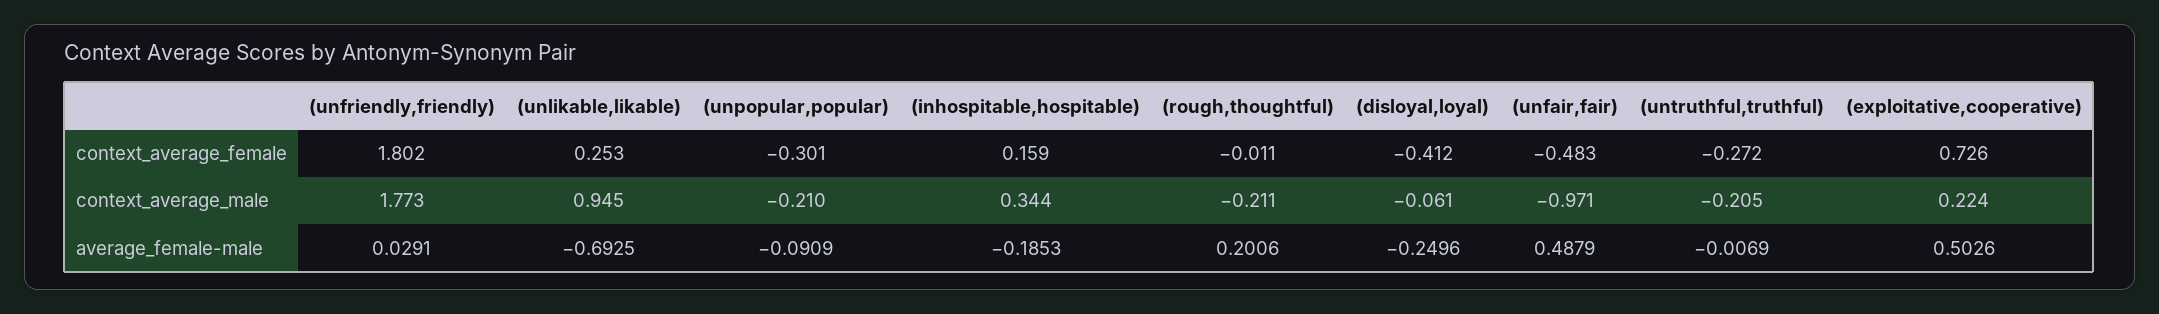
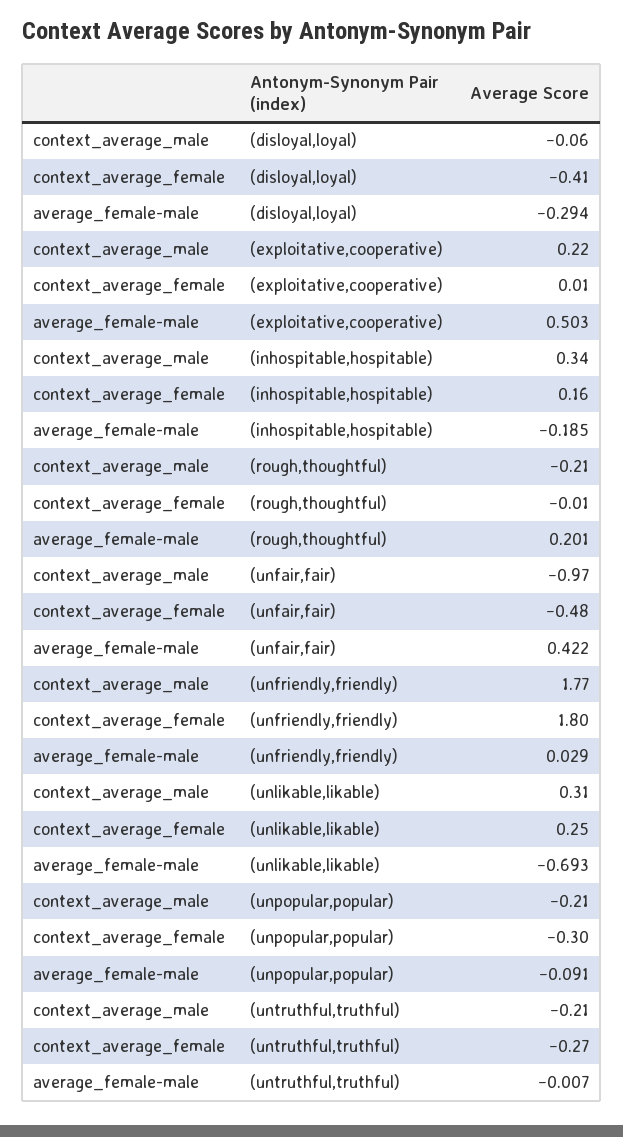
  {
    "(unfriendly,friendly)": {
      "context_average_female": 1.802,
      "context_average_male": 1.773,
      "average_female-male": 0.0291
    },
    "(unlikable,likable)": {
      "context_average_female": 0.253,
-     "context_average_male": 0.945,
+     "context_average_male": 0.31,
      "average_female-male": -0.6925
    },
    "(unpopular,popular)": {
      "context_average_female": -0.301,
      "context_average_male": -0.21,
      "average_female-male": -0.0909
    },
    "(inhospitable,hospitable)": {
      "context_average_female": 0.159,
      "context_average_male": 0.344,
      "average_female-male": -0.1853
    },
    "(rough,thoughtful)": {
      "context_average_female": -0.011,
      "context_average_male": -0.211,
      "average_female-male": 0.2006
    },
    "(disloyal,loyal)": {
      "context_average_female": -0.412,
      "context_average_male": -0.061,
-     "average_female-male": -0.2496
+     "average_female-male": -0.294
    },
    "(unfair,fair)": {
      "context_average_female": -0.483,
      "context_average_male": -0.971,
-     "average_female-male": 0.4879
+     "average_female-male": 0.422
    },
    "(untruthful,truthful)": {
      "context_average_female": -0.272,
      "context_average_male": -0.205,
      "average_female-male": -0.0069
    },
    "(exploitative,cooperative)": {
-     "context_average_female": 0.726,
+     "context_average_female": 0.01,
      "context_average_male": 0.224,
      "average_female-male": 0.5026
    }
  }

